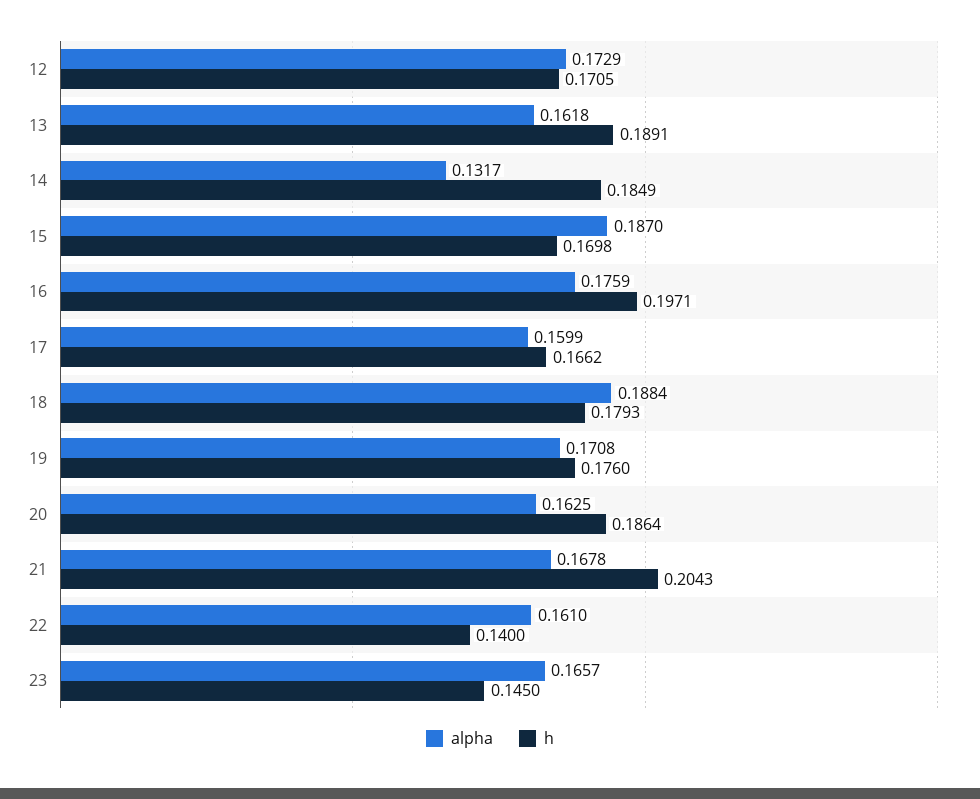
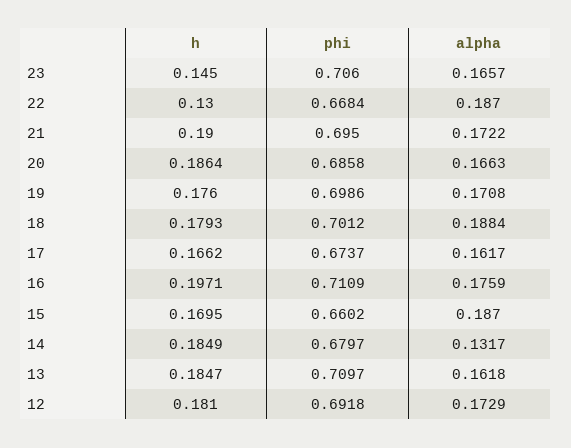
  {
    "alpha": {
      "12": 0.1729,
      "13": 0.1618,
      "14": 0.1317,
      "15": 0.187,
      "16": 0.1759,
-     "17": 0.1599,
+     "17": 0.1617,
      "18": 0.1884,
      "19": 0.1708,
-     "20": 0.1625,
+     "20": 0.1663,
-     "21": 0.1678,
+     "21": 0.1722,
-     "22": 0.161,
+     "22": 0.187,
      "23": 0.1657
    },
    "h": {
-     "12": 0.1705,
+     "12": 0.181,
-     "13": 0.1891,
+     "13": 0.1847,
      "14": 0.1849,
-     "15": 0.1698,
+     "15": 0.1695,
      "16": 0.1971,
      "17": 0.1662,
      "18": 0.1793,
      "19": 0.176,
      "20": 0.1864,
-     "21": 0.2043,
+     "21": 0.19,
-     "22": 0.14,
+     "22": 0.13,
      "23": 0.145
-   }
+   },
+   "phi": {
+     "23": 0.706,
+     "22": 0.6684,
+     "21": 0.695,
+     "20": 0.6858,
+     "19": 0.6986,
+     "18": 0.7012,
+     "17": 0.6737,
+     "16": 0.7109,
+     "15": 0.6602,
+     "14": 0.6797,
+     "13": 0.7097,
+     "12": 0.6918
+   }
  }

